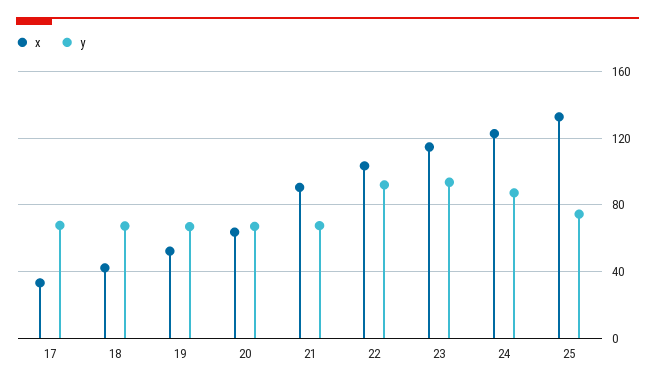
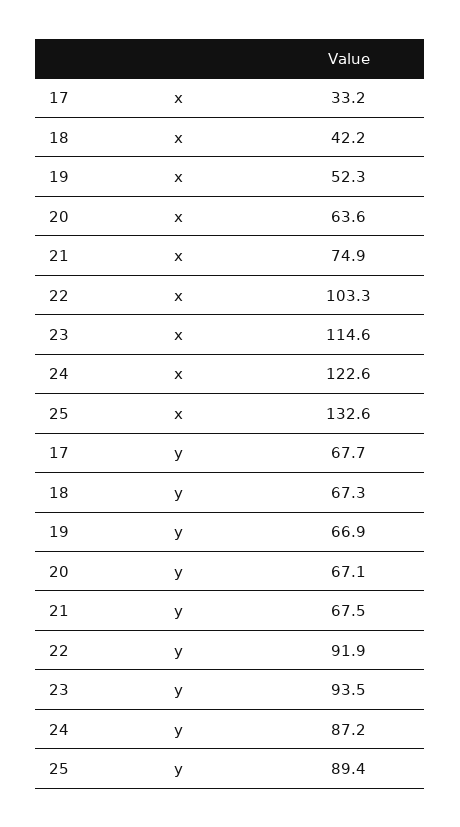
  {
    "x": {
      "17": 33.2,
      "18": 42.2,
      "19": 52.3,
      "20": 63.6,
-     "21": 90,
+     "21": 74.9,
      "22": 103.3,
      "23": 114.6,
      "24": 122.6,
      "25": 132.6
    },
    "y": {
      "17": 67.7,
      "18": 67.3,
      "19": 66.9,
      "20": 67.1,
      "21": 67.5,
      "22": 91.9,
      "23": 93.5,
      "24": 87.2,
-     "25": 75
+     "25": 89.4
    }
  }

